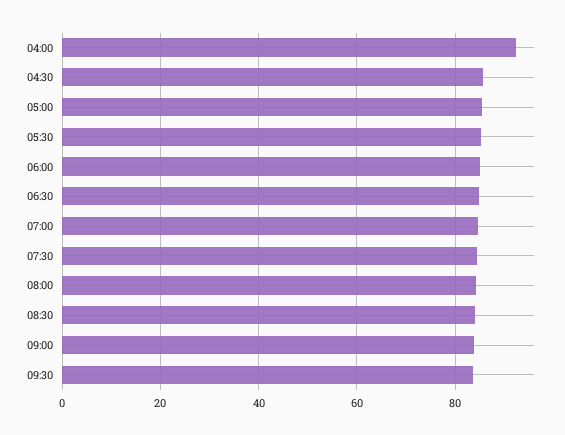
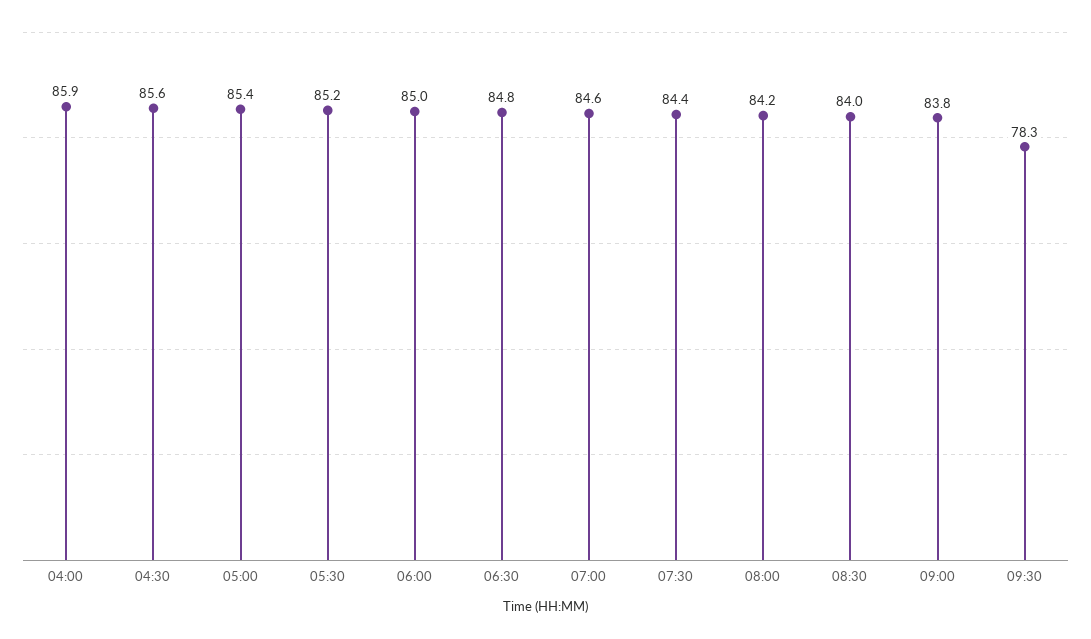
  {
-   "04:00": 92,
+   "04:00": 85.9,
    "04:30": 85.6,
    "05:00": 85.4,
    "05:30": 85.2,
    "06:00": 85,
    "06:30": 84.8,
    "07:00": 84.6,
    "07:30": 84.4,
    "08:00": 84.2,
    "08:30": 84,
    "09:00": 83.8,
-   "09:30": 84
+   "09:30": 78.3
  }

